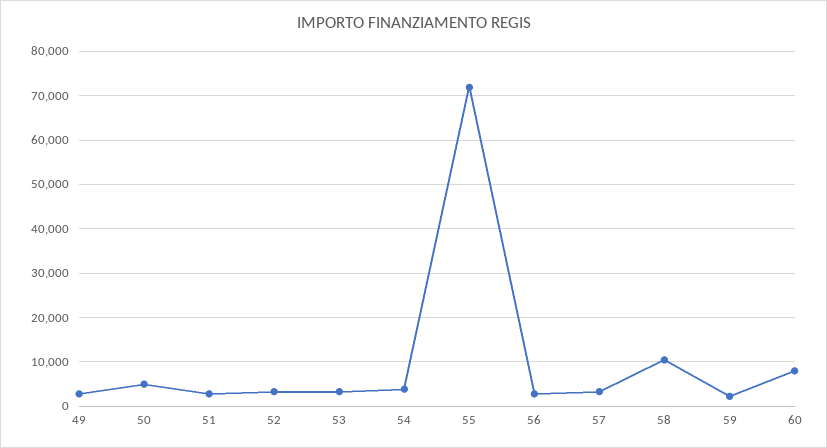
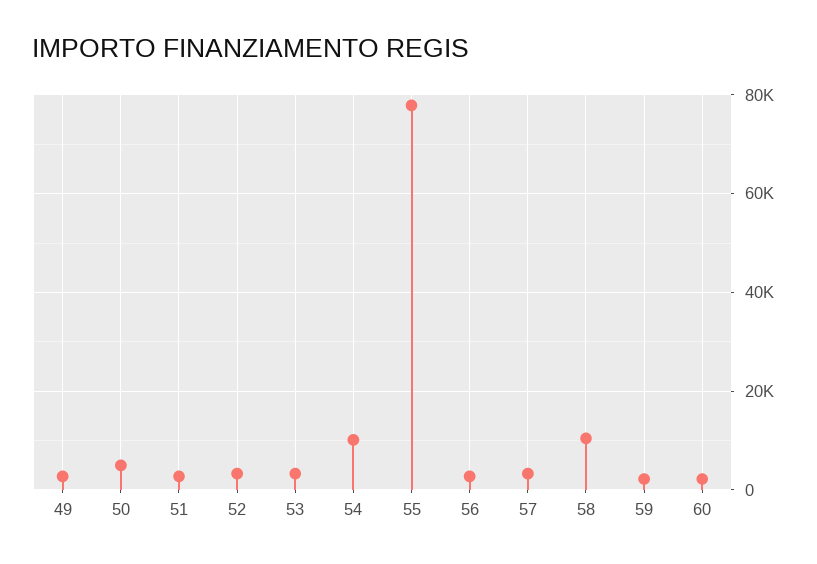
  {
    "49": 2000,
    "50": 4000,
    "51": 2000,
    "52": 4000,
    "53": 4000,
-   "54": 4000,
+   "54": 10000,
-   "55": 72000,
+   "55": 78000,
    "56": 2000,
    "57": 4000,
    "58": 10000,
    "59": 2000,
-   "60": 8000
+   "60": 2000
  }

